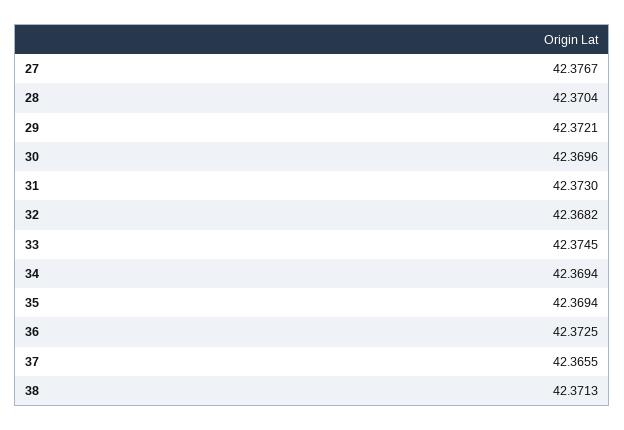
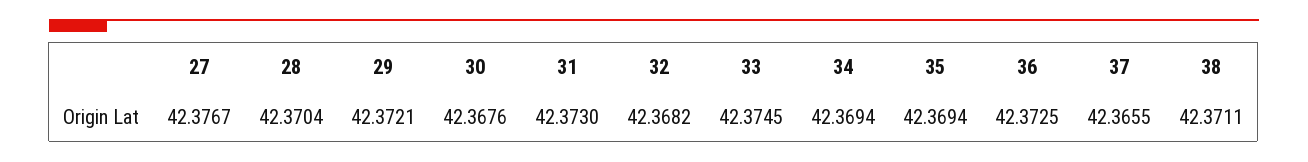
  {
    "27": 42.3767,
    "28": 42.3704,
    "29": 42.3721,
-   "30": 42.3696,
+   "30": 42.3676,
    "31": 42.373,
    "32": 42.3682,
    "33": 42.3745,
    "34": 42.3694,
    "35": 42.3694,
    "36": 42.3725,
    "37": 42.3655,
-   "38": 42.3713
+   "38": 42.3711
  }

